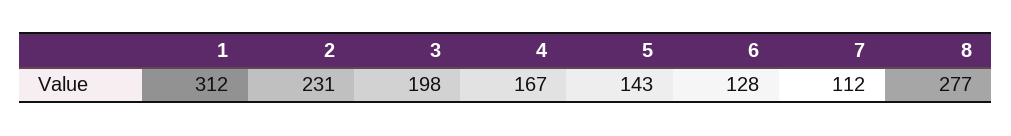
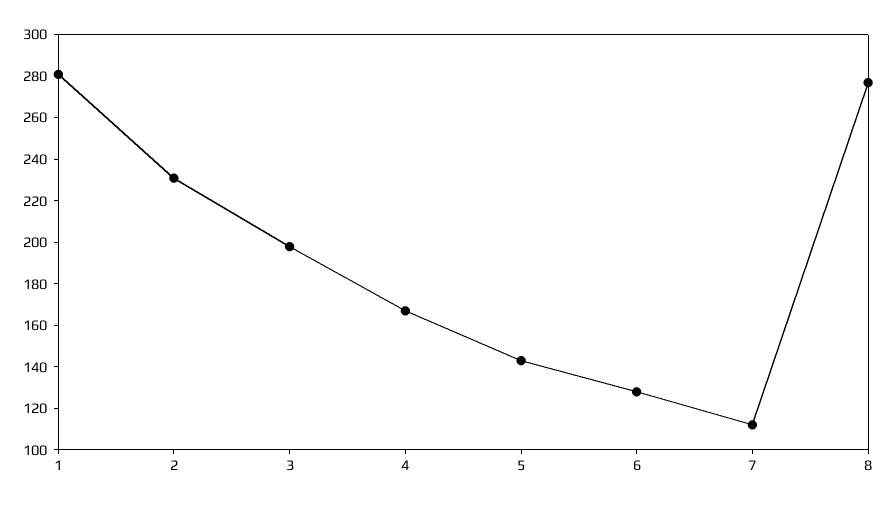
  {
-   "1": 312,
+   "1": 280,
    "2": 231,
    "3": 198,
    "4": 167,
    "5": 143,
    "6": 128,
    "7": 112,
    "8": 277
  }

